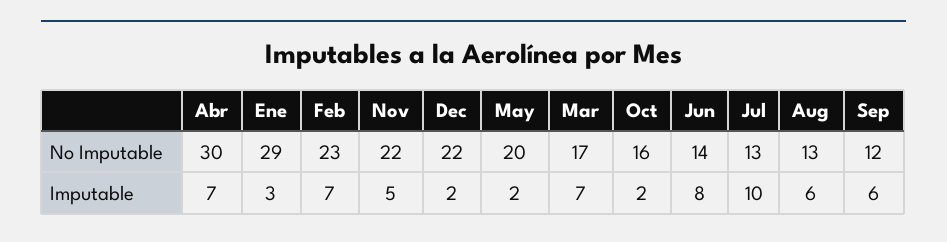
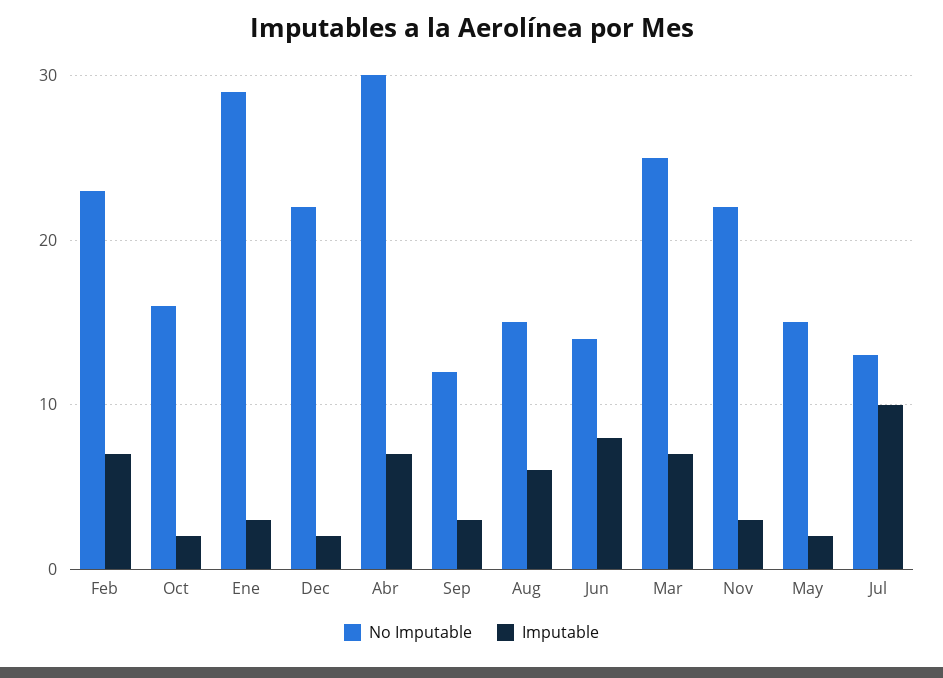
  {
    "No Imputable": {
      "Abr": 30,
      "Ene": 29,
      "Feb": 23,
      "Nov": 22,
      "Dec": 22,
-     "May": 20,
+     "May": 15,
-     "Mar": 17,
+     "Mar": 25,
      "Oct": 16,
      "Jun": 14,
      "Jul": 13,
-     "Aug": 13,
+     "Aug": 15,
      "Sep": 12
    },
    "Imputable": {
      "Abr": 7,
      "Ene": 3,
      "Feb": 7,
-     "Nov": 5,
+     "Nov": 3,
      "Dec": 2,
      "May": 2,
      "Mar": 7,
      "Oct": 2,
      "Jun": 8,
      "Jul": 10,
      "Aug": 6,
-     "Sep": 6
+     "Sep": 3
    }
  }

